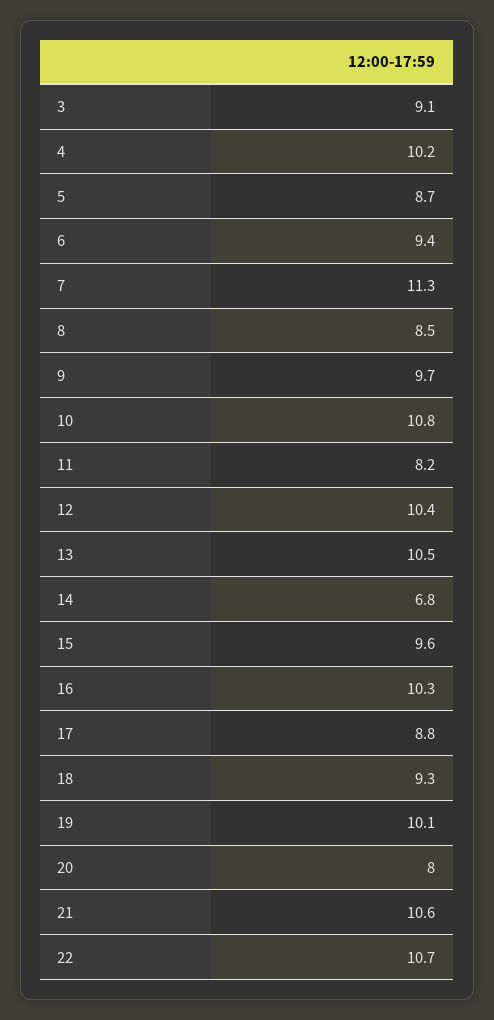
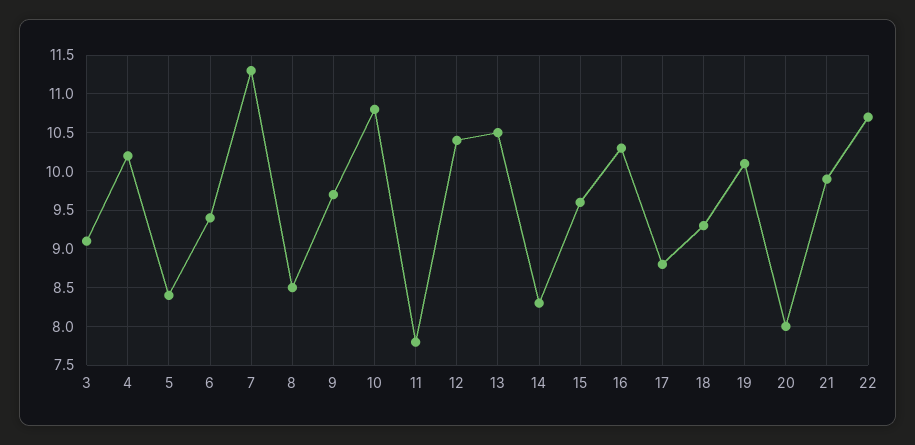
  {
    "3": 9.1,
    "4": 10.2,
-   "5": 8.7,
+   "5": 8.4,
    "6": 9.4,
    "7": 11.3,
    "8": 8.5,
    "9": 9.7,
    "10": 10.8,
-   "11": 8.2,
+   "11": 7.8,
    "12": 10.4,
    "13": 10.5,
-   "14": 6.8,
+   "14": 8.3,
    "15": 9.6,
    "16": 10.3,
    "17": 8.8,
    "18": 9.3,
    "19": 10.1,
    "20": 8,
-   "21": 10.6,
+   "21": 9.9,
    "22": 10.7
  }

